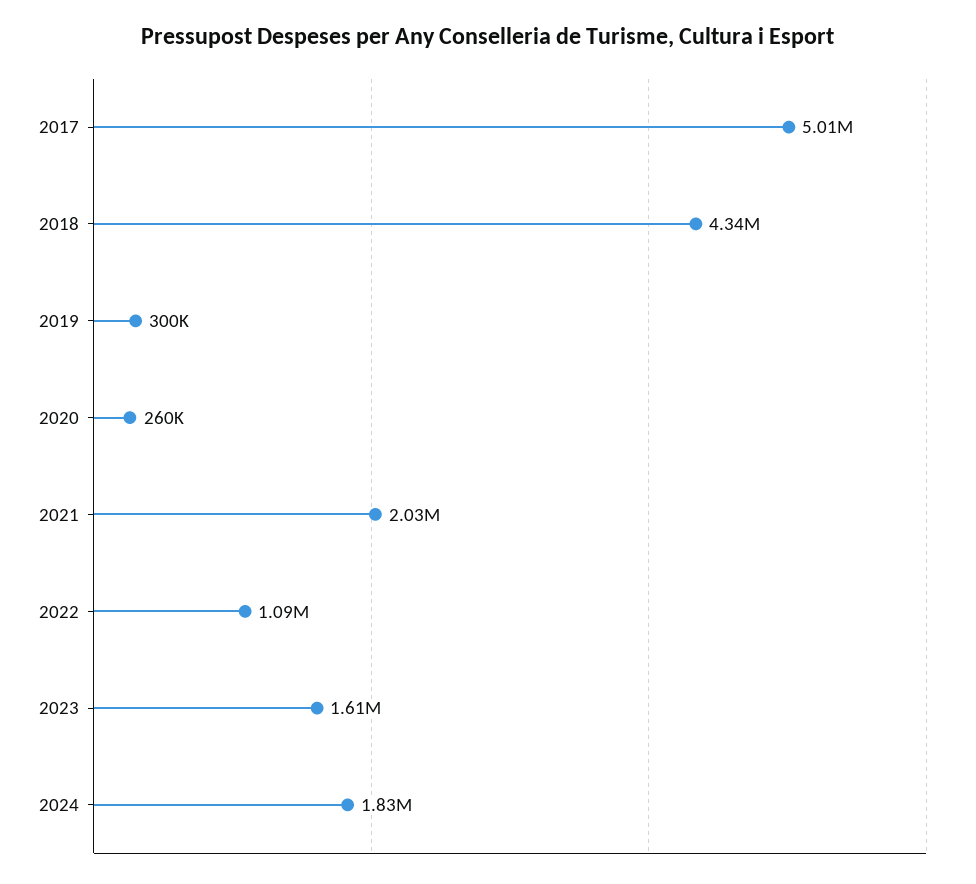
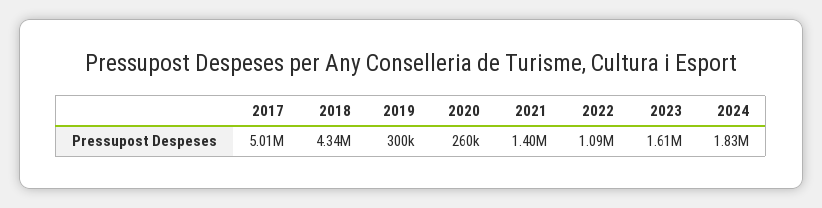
  {
    "2017": 5010000,
    "2018": 4340000,
    "2019": 300000,
    "2020": 260000,
-   "2021": 2030000,
+   "2021": 1400000,
    "2022": 1090000,
    "2023": 1610000,
    "2024": 1830000
  }

